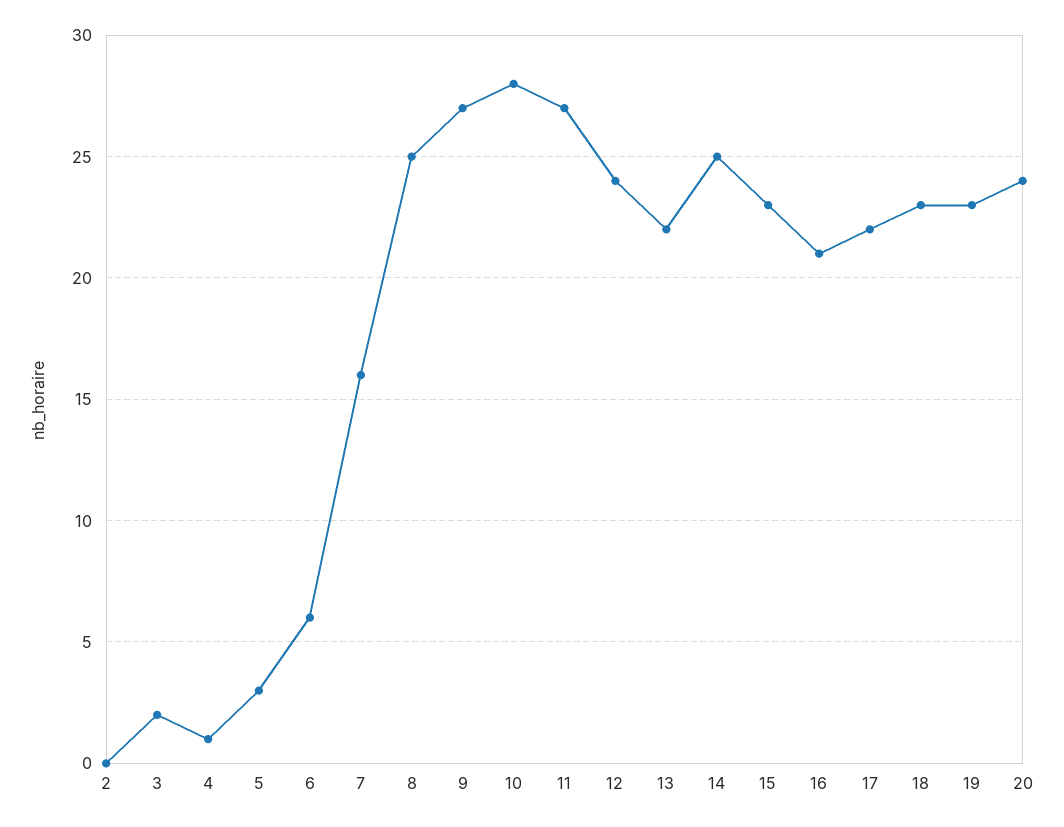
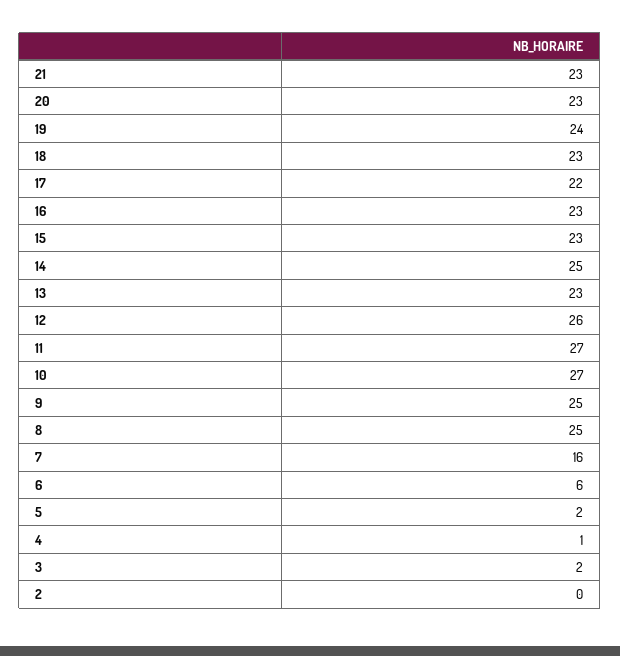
  {
    "2": 0,
    "3": 2,
    "4": 1,
-   "5": 3,
+   "5": 2,
    "6": 6,
    "7": 16,
    "8": 25,
-   "9": 27,
+   "9": 25,
-   "10": 28,
+   "10": 27,
    "11": 27,
-   "12": 24,
+   "12": 26,
-   "13": 22,
+   "13": 23,
    "14": 25,
    "15": 23,
-   "16": 21,
+   "16": 23,
    "17": 22,
    "18": 23,
-   "19": 23,
+   "19": 24,
-   "20": 24
+   "20": 23,
+   "21": 23
  }

